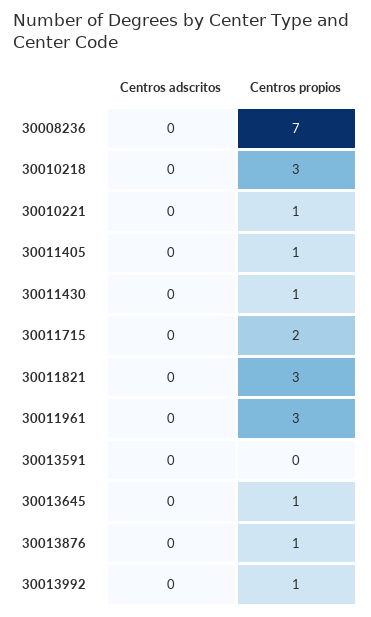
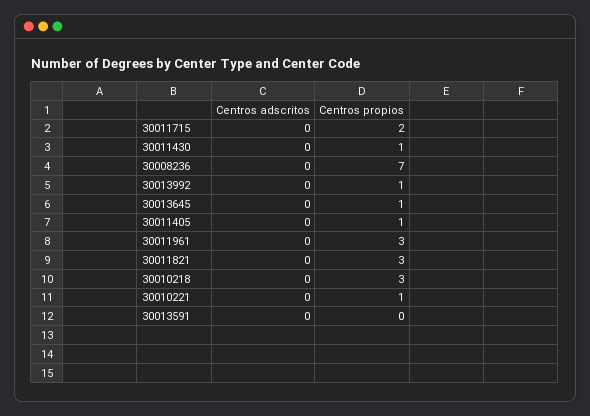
  {
    "Centros adscritos": {
      "30008236": 0,
      "30010218": 0,
      "30010221": 0,
      "30011405": 0,
      "30011430": 0,
      "30011715": 0,
      "30011821": 0,
      "30011961": 0,
      "30013591": 0,
      "30013645": 0,
-     "30013876": 0,
      "30013992": 0
    },
    "Centros propios": {
      "30008236": 7,
      "30010218": 3,
      "30010221": 1,
      "30011405": 1,
      "30011430": 1,
      "30011715": 2,
      "30011821": 3,
      "30011961": 3,
      "30013591": 0,
      "30013645": 1,
-     "30013876": 1,
      "30013992": 1
    }
  }

